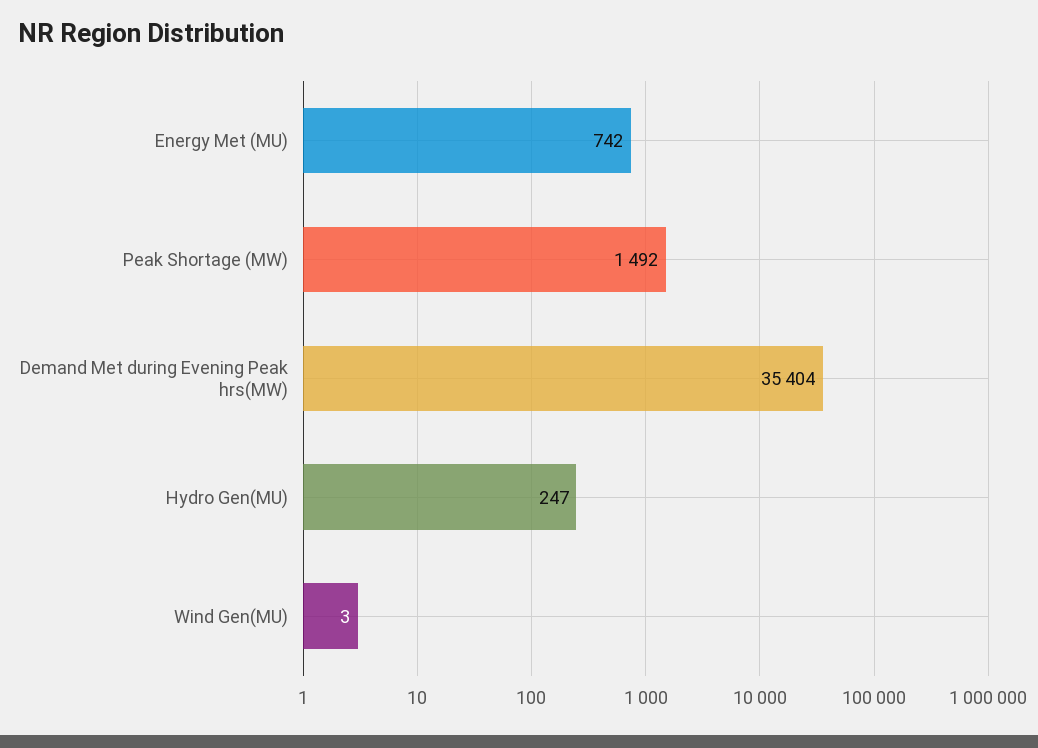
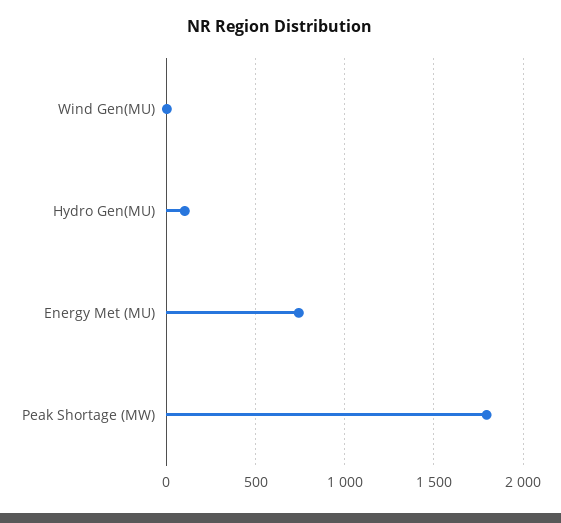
  {
    "Energy Met (MU)": 742,
-   "Peak Shortage (MW)": 1492,
+   "Peak Shortage (MW)": 1800,
-   "Demand Met during Evening Peak hrs(MW)": 35404,
-   "Hydro Gen(MU)": 247,
+   "Hydro Gen(MU)": 100,
    "Wind Gen(MU)": 3
  }

